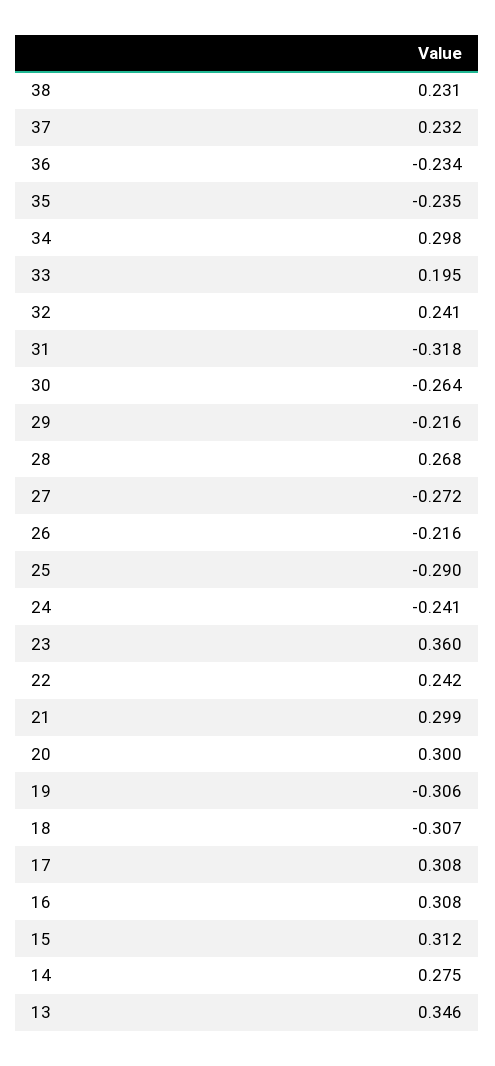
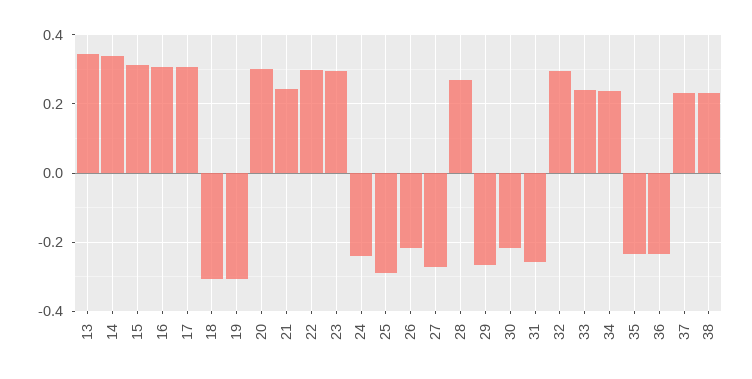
  {
    "38": 0.231,
    "37": 0.232,
    "36": -0.234,
    "35": -0.235,
-   "34": 0.298,
+   "34": 0.24,
-   "33": 0.195,
+   "33": 0.24,
-   "32": 0.241,
+   "32": 0.3,
-   "31": -0.318,
+   "31": -0.26,
-   "30": -0.264,
+   "30": -0.22,
-   "29": -0.216,
+   "29": -0.26,
    "28": 0.268,
    "27": -0.272,
    "26": -0.216,
    "25": -0.29,
    "24": -0.241,
-   "23": 0.36,
+   "23": 0.3,
-   "22": 0.242,
+   "22": 0.3,
-   "21": 0.299,
+   "21": 0.24,
    "20": 0.3,
    "19": -0.306,
    "18": -0.307,
    "17": 0.308,
    "16": 0.308,
    "15": 0.312,
-   "14": 0.275,
+   "14": 0.34,
    "13": 0.346
  }

